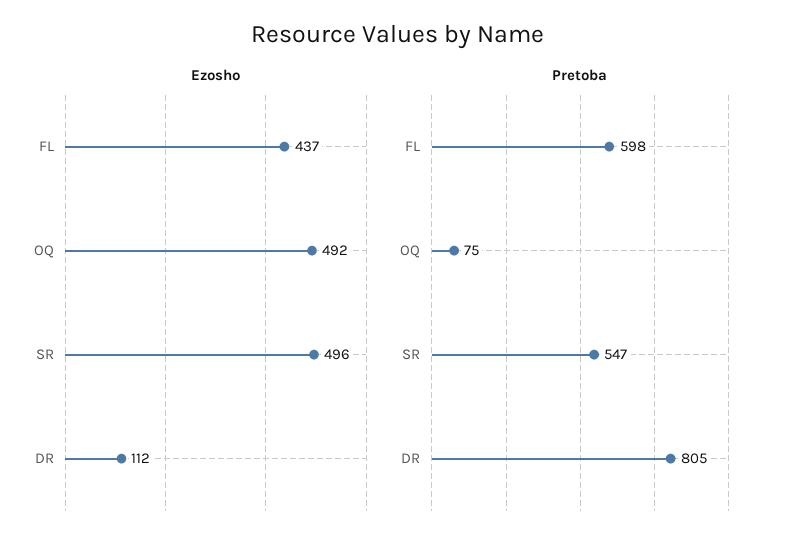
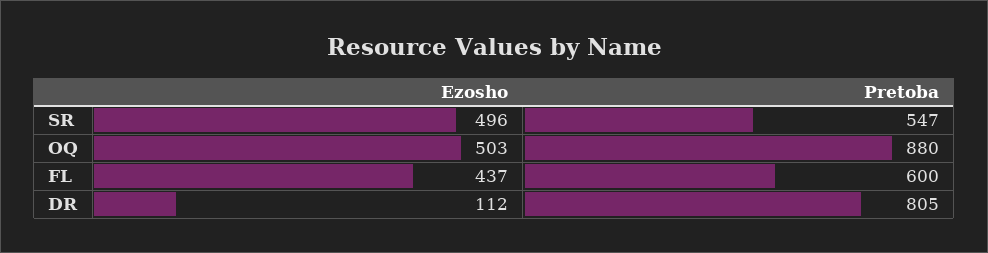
  {
    "Ezosho": {
      "FL": 437,
-     "OQ": 492,
+     "OQ": 503,
      "SR": 496,
      "DR": 112
    },
    "Pretoba": {
-     "FL": 598,
+     "FL": 600,
-     "OQ": 75,
+     "OQ": 880,
      "SR": 547,
      "DR": 805
    }
  }

